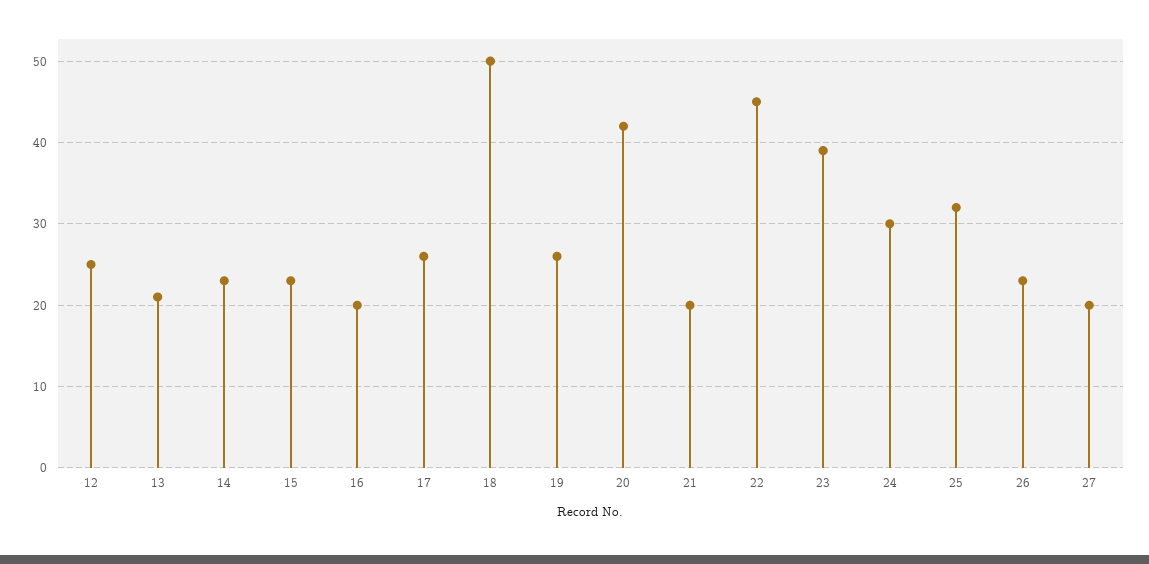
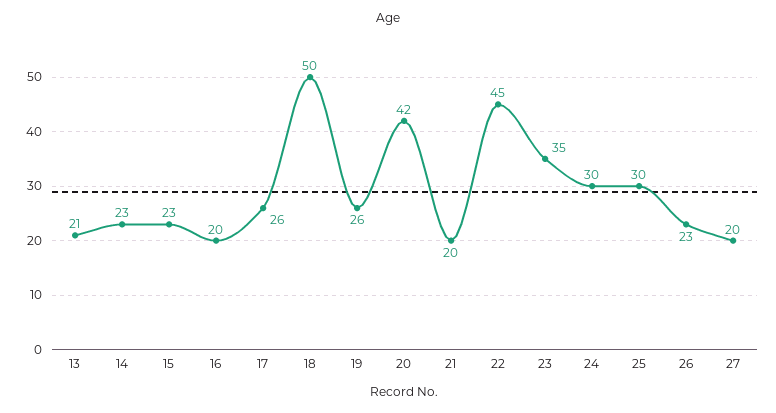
  {
-   "12": 25,
    "13": 21,
    "14": 23,
    "15": 23,
    "16": 20,
    "17": 26,
    "18": 50,
    "19": 26,
    "20": 42,
    "21": 20,
    "22": 45,
-   "23": 39,
+   "23": 35,
    "24": 30,
-   "25": 32,
+   "25": 30,
    "26": 23,
    "27": 20
  }

